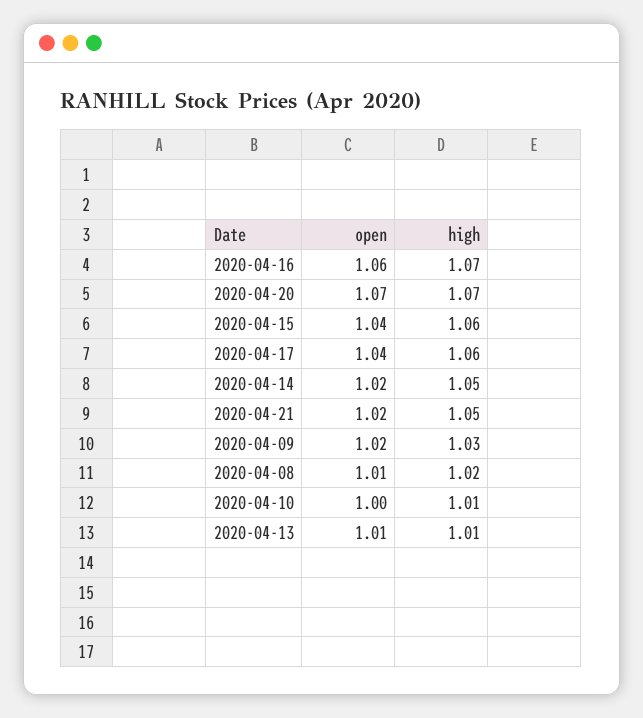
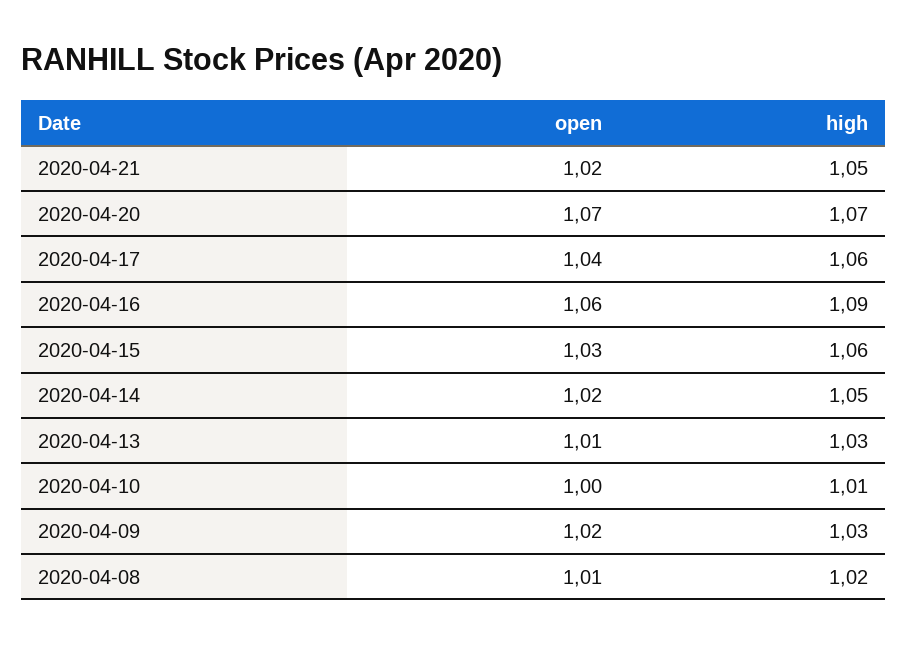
  {
    "open": {
      "2020-04-16": 1.06,
      "2020-04-20": 1.07,
-     "2020-04-15": 1.04,
+     "2020-04-15": 1.03,
      "2020-04-17": 1.04,
      "2020-04-14": 1.02,
      "2020-04-21": 1.02,
      "2020-04-09": 1.02,
      "2020-04-08": 1.01,
      "2020-04-10": 1,
      "2020-04-13": 1.01
    },
    "high": {
-     "2020-04-16": 1.07,
+     "2020-04-16": 1.09,
      "2020-04-20": 1.07,
      "2020-04-15": 1.06,
      "2020-04-17": 1.06,
      "2020-04-14": 1.05,
      "2020-04-21": 1.05,
      "2020-04-09": 1.03,
      "2020-04-08": 1.02,
      "2020-04-10": 1.01,
-     "2020-04-13": 1.01
+     "2020-04-13": 1.03
    }
  }

